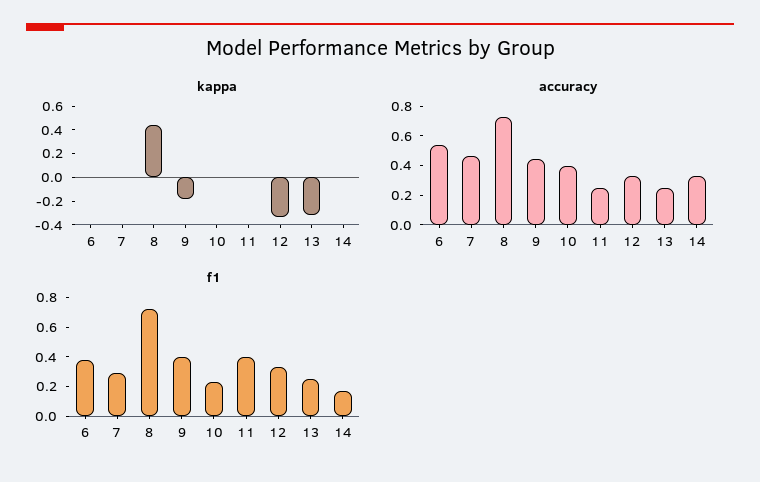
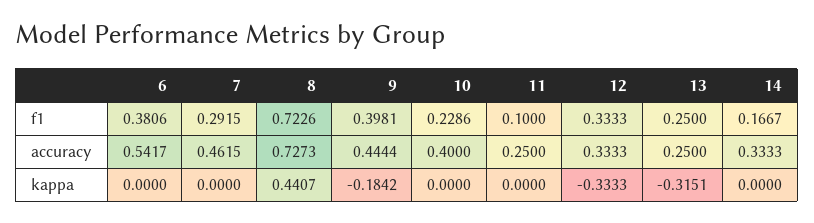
  {
    "kappa": {
      "6": 0,
      "7": 0,
      "8": 0.4407,
      "9": -0.1842,
      "10": 0,
      "11": 0,
      "12": -0.3333,
      "13": -0.3151,
      "14": 0
    },
    "accuracy": {
      "6": 0.5417,
      "7": 0.4615,
      "8": 0.7273,
      "9": 0.4444,
      "10": 0.4,
      "11": 0.25,
      "12": 0.3333,
      "13": 0.25,
      "14": 0.3333
    },
    "f1": {
      "6": 0.3806,
      "7": 0.2915,
      "8": 0.7226,
      "9": 0.3981,
      "10": 0.2286,
-     "11": 0.4,
+     "11": 0.1,
      "12": 0.3333,
      "13": 0.25,
      "14": 0.1667
    }
  }

